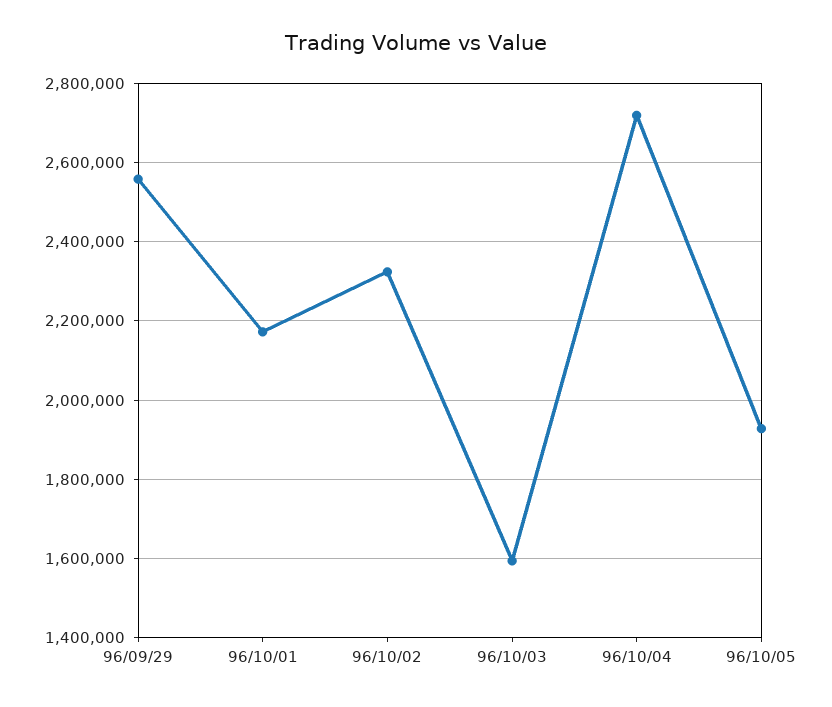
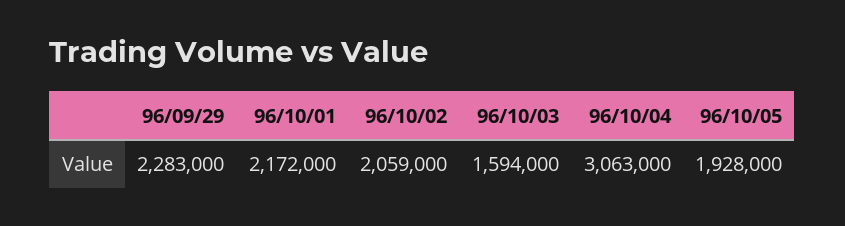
  {
-   "96/09/29": 2560000,
+   "96/09/29": 2283000,
    "96/10/01": 2172000,
-   "96/10/02": 2320000,
+   "96/10/02": 2059000,
    "96/10/03": 1594000,
-   "96/10/04": 2720000,
+   "96/10/04": 3063000,
    "96/10/05": 1928000
  }

